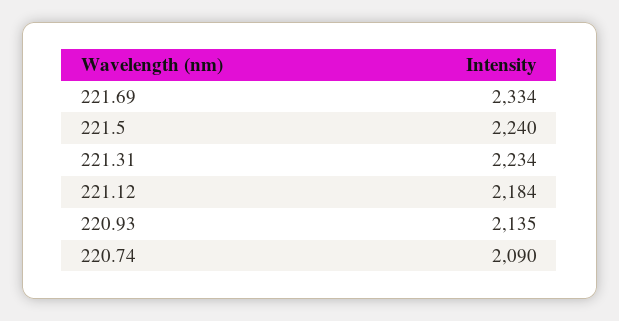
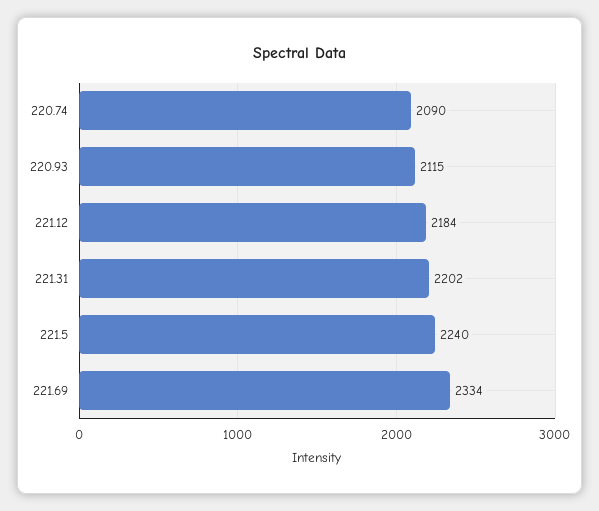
  {
    "221.69": 2334,
    "221.5": 2240,
-   "221.31": 2234,
+   "221.31": 2202,
    "221.12": 2184,
-   "220.93": 2135,
+   "220.93": 2115,
    "220.74": 2090
  }

